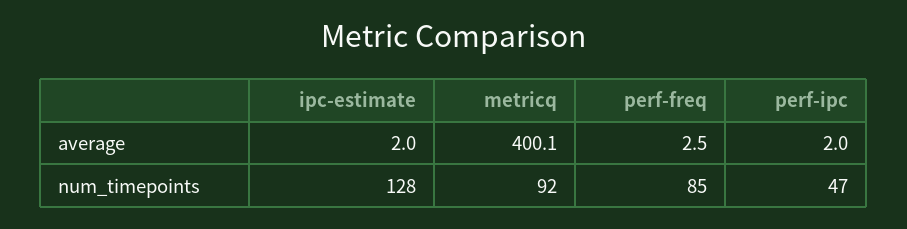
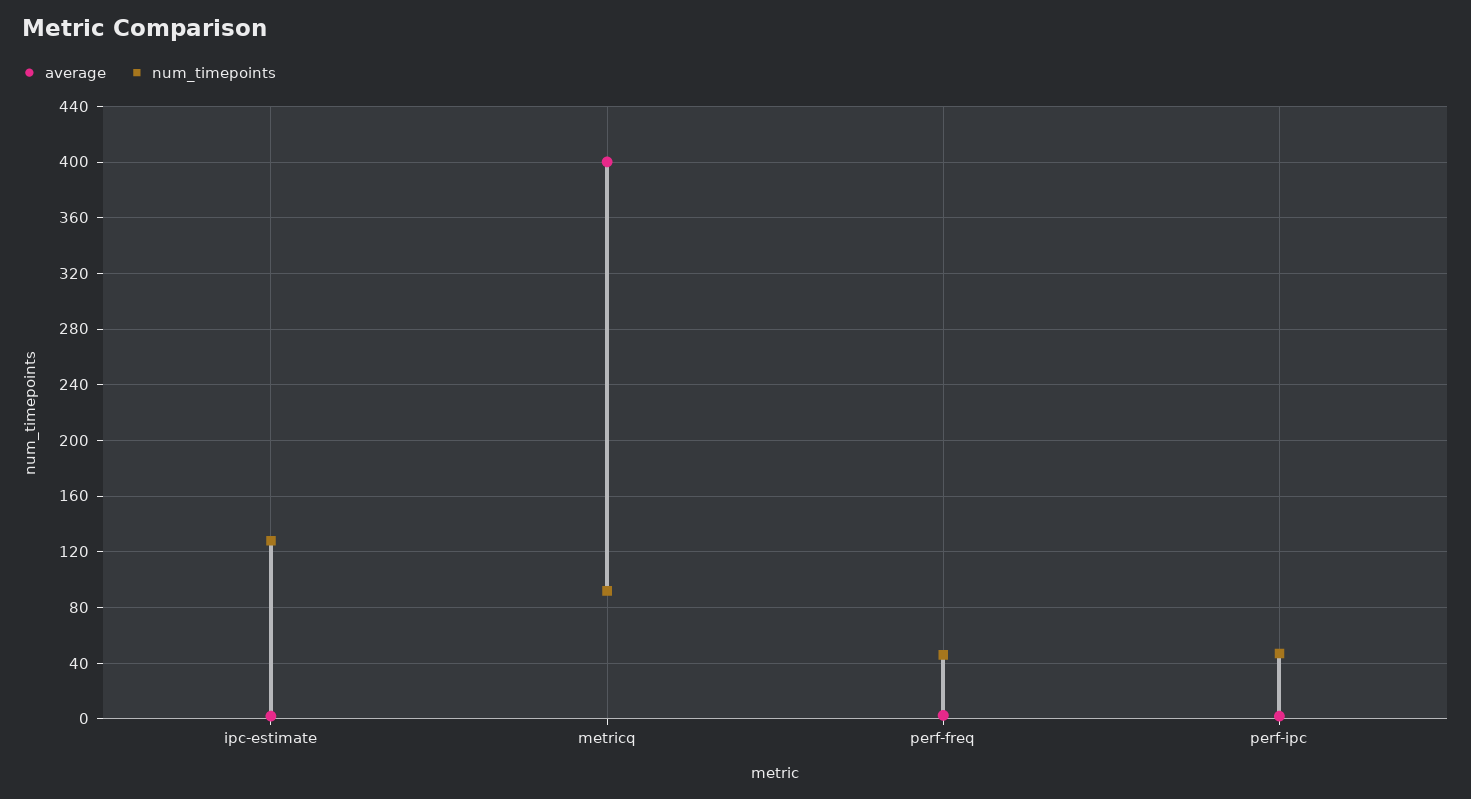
  {
    "average": {
      "ipc-estimate": 2,
      "metricq": 400.1,
      "perf-freq": 2.5,
      "perf-ipc": 2
    },
    "num_timepoints": {
      "ipc-estimate": 128,
      "metricq": 92,
-     "perf-freq": 85,
+     "perf-freq": 45,
      "perf-ipc": 47
    }
  }

